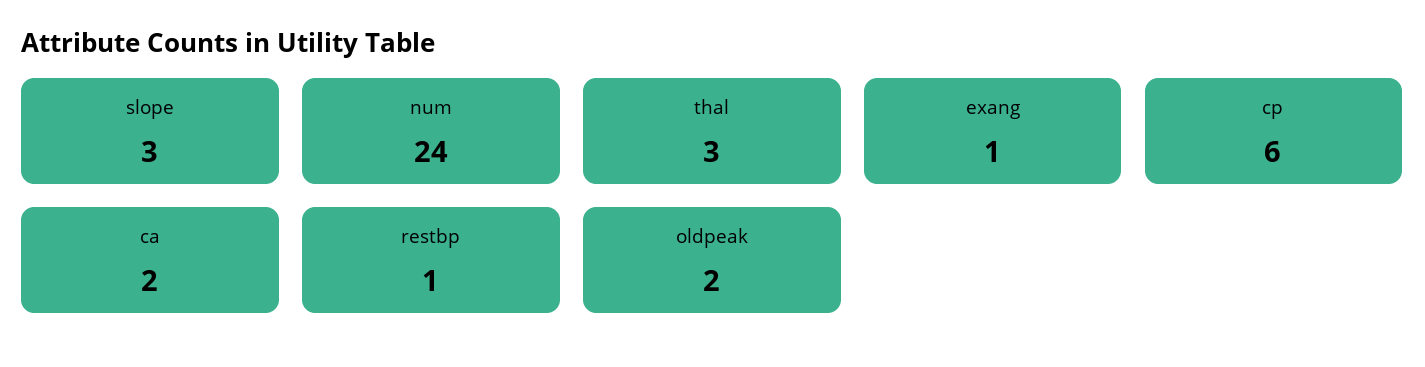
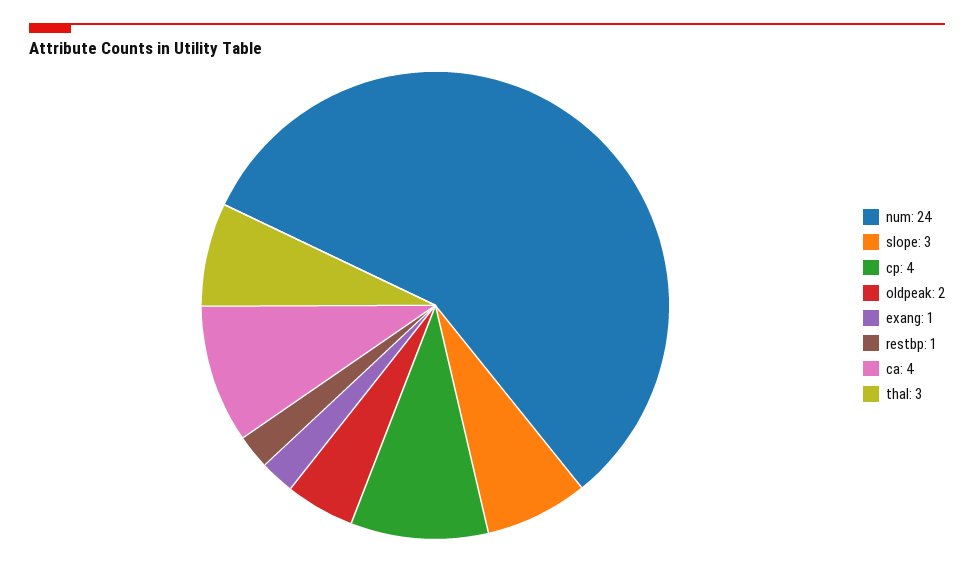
  {
    "slope": 3,
    "num": 24,
    "thal": 3,
    "exang": 1,
-   "cp": 6,
+   "cp": 4,
-   "ca": 2,
+   "ca": 4,
    "restbp": 1,
    "oldpeak": 2
  }

